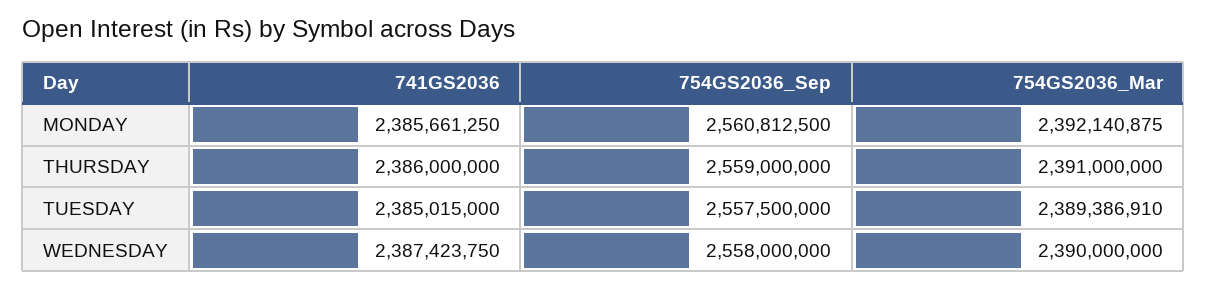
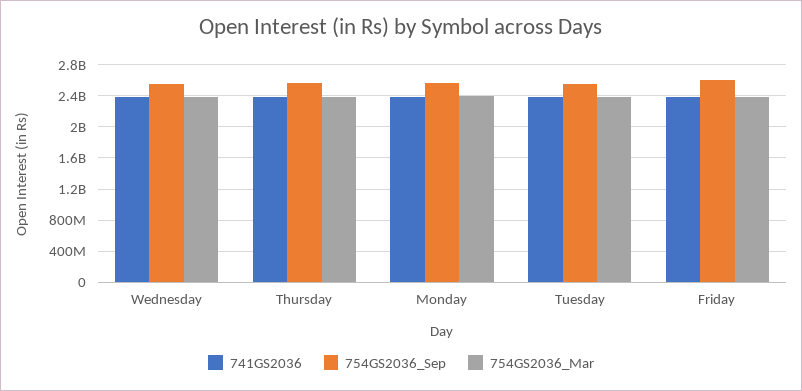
  {
    "741GS2036": {
      "MONDAY": 2385661250,
      "THURSDAY": 2386000000,
      "TUESDAY": 2385015000,
-     "WEDNESDAY": 2387423750
+     "WEDNESDAY": 2387423750,
+     "Friday": 2400000000
    },
    "754GS2036_Sep": {
      "MONDAY": 2560812500,
      "THURSDAY": 2559000000,
      "TUESDAY": 2557500000,
-     "WEDNESDAY": 2558000000
+     "WEDNESDAY": 2558000000,
+     "Friday": 2600000000
    },
    "754GS2036_Mar": {
      "MONDAY": 2392140875,
      "THURSDAY": 2391000000,
      "TUESDAY": 2389386910,
-     "WEDNESDAY": 2390000000
+     "WEDNESDAY": 2390000000,
+     "Friday": 2400000000
    }
  }

